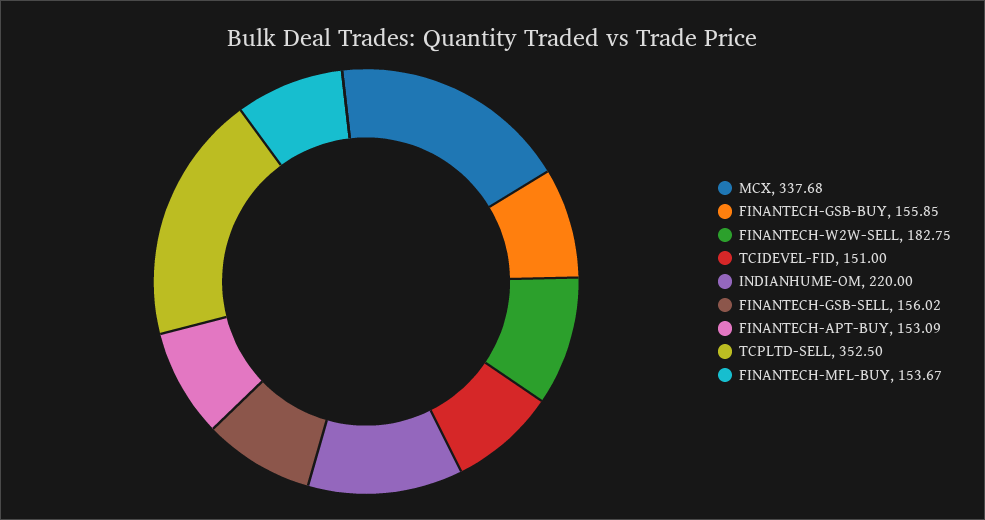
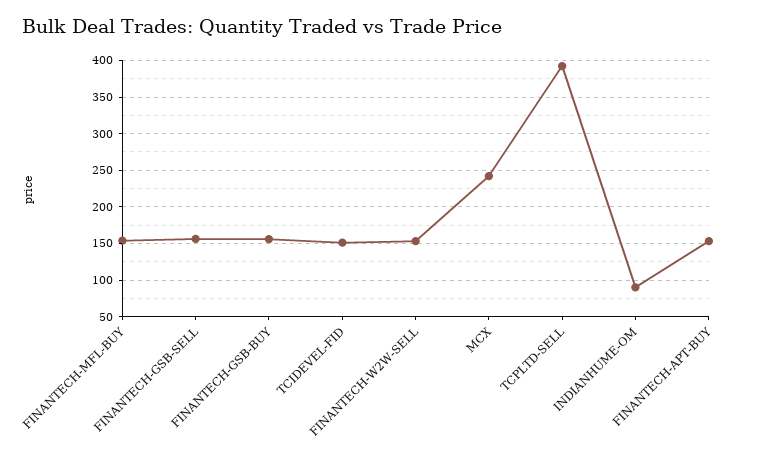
  {
-   "MCX": 337.68,
+   "MCX": 240,
    "FINANTECH-GSB-BUY": 155.85,
-   "FINANTECH-W2W-SELL": 182.75,
+   "FINANTECH-W2W-SELL": 150,
    "TCIDEVEL-FID": 151,
-   "INDIANHUME-OM": 220,
+   "INDIANHUME-OM": 90,
    "FINANTECH-GSB-SELL": 156.02,
    "FINANTECH-APT-BUY": 153.09,
-   "TCPLTD-SELL": 352.5,
+   "TCPLTD-SELL": 390,
    "FINANTECH-MFL-BUY": 153.67
  }

